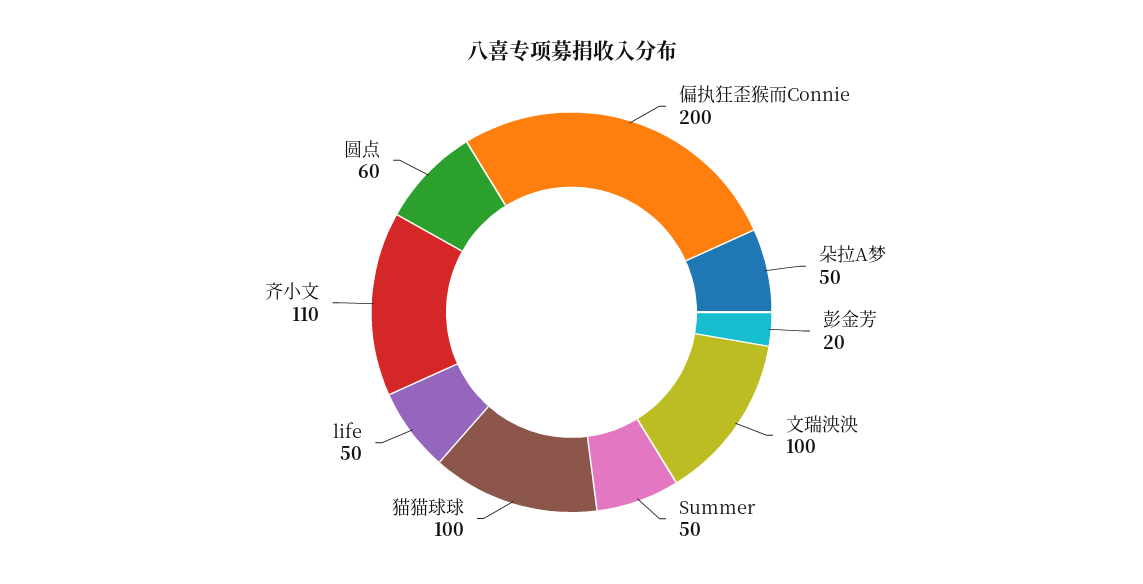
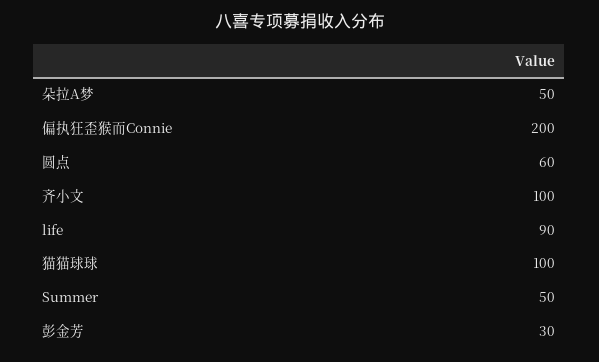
  {
    "偏执狂歪猴而Connie": 200,
    "朵拉A梦": 50,
-   "彭金芳": 20,
+   "彭金芳": 30,
-   "文瑞泱泱": 100,
    "Summer": 50,
    "猫猫球球": 100,
-   "life": 50,
+   "life": 90,
-   "齐小文": 110,
+   "齐小文": 100,
    "圆点": 60
  }

